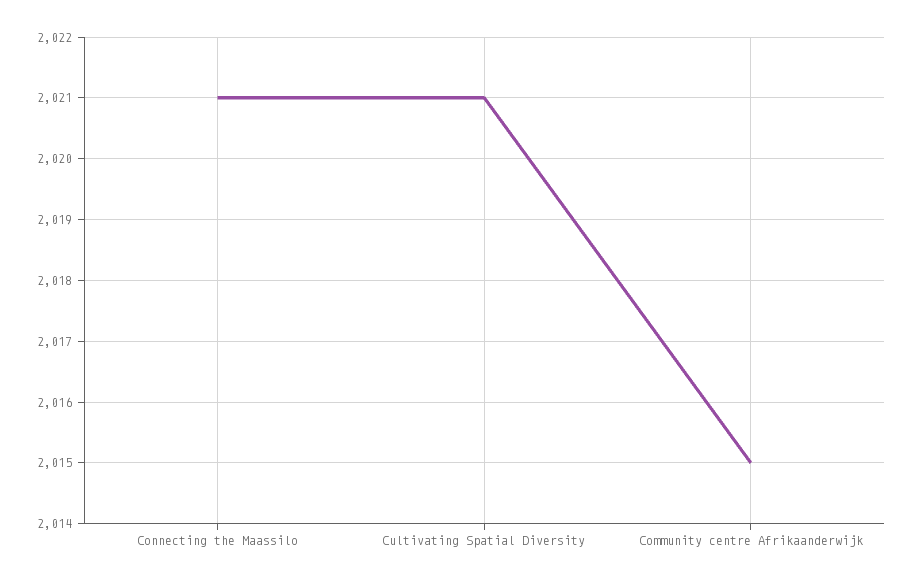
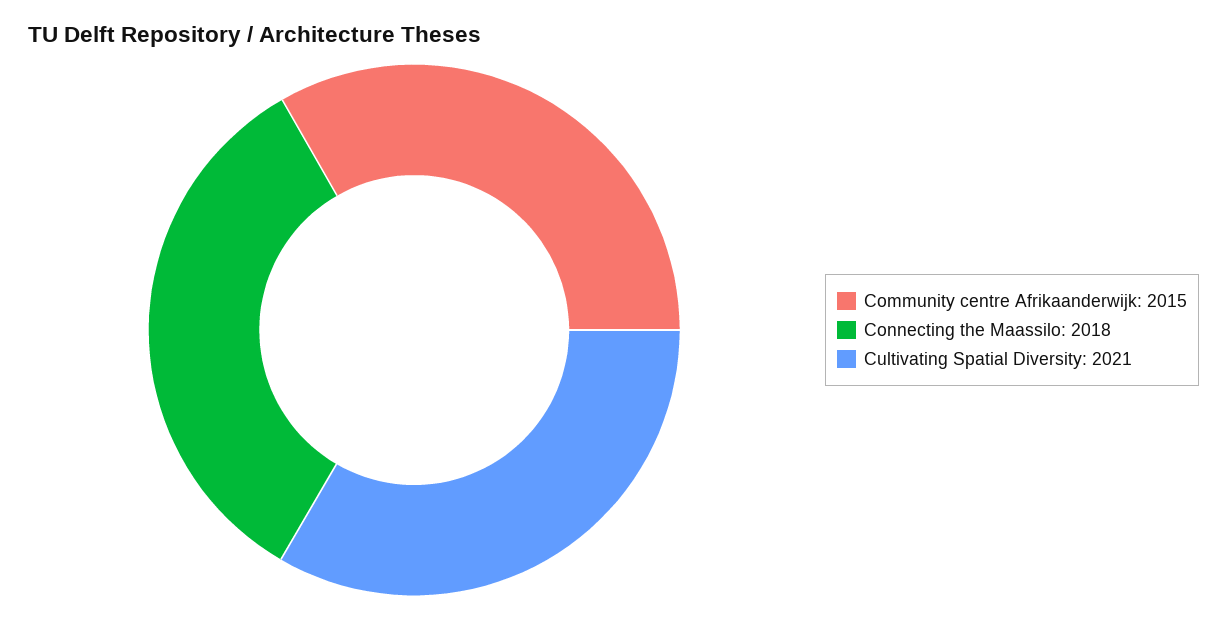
  {
-   "Connecting the Maassilo": 2021,
+   "Connecting the Maassilo": 2018,
    "Cultivating Spatial Diversity": 2021,
    "Community centre Afrikaanderwijk": 2015
  }

